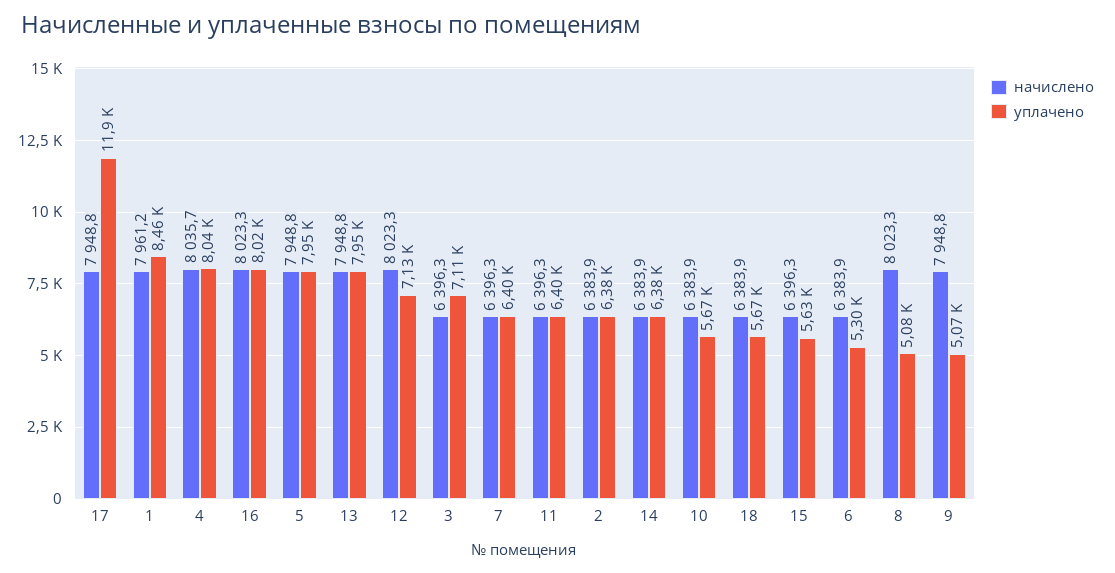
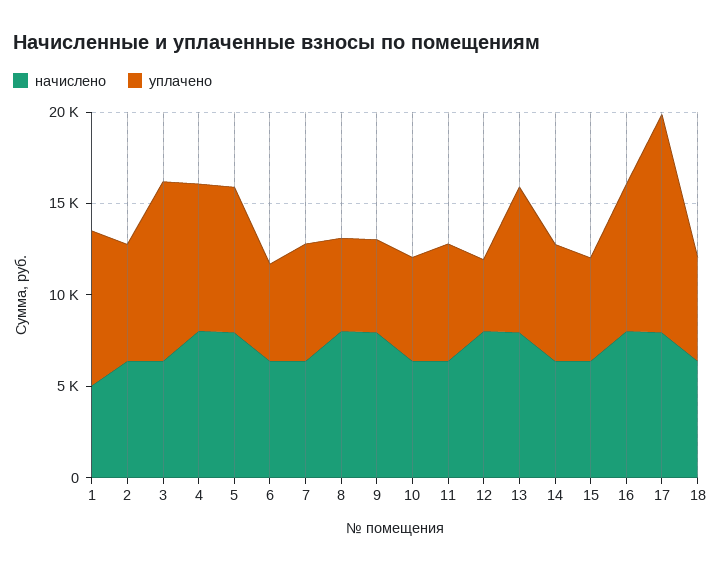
  {
    "начислено": {
      "17": 7948.8,
-     "1": 7961.2,
+     "1": 5000,
      "4": 8035.7,
      "16": 8023.3,
      "5": 7948.8,
      "13": 7948.8,
      "12": 8023.3,
      "3": 6396.3,
      "7": 6396.3,
      "11": 6396.3,
      "2": 6383.9,
      "14": 6383.9,
      "10": 6383.9,
      "18": 6383.9,
      "15": 6396.3,
      "6": 6383.9,
      "8": 8023.3,
      "9": 7948.8
    },
    "уплачено": {
      "17": 11900,
      "1": 8460,
      "4": 8040,
      "16": 8020,
      "5": 7950,
      "13": 7950,
-     "12": 7130,
+     "12": 4000,
-     "3": 7110,
+     "3": 10000,
      "7": 6400,
      "11": 6400,
      "2": 6380,
      "14": 6380,
      "10": 5670,
      "18": 5670,
      "15": 5630,
      "6": 5300,
      "8": 5080,
      "9": 5070
    }
  }

